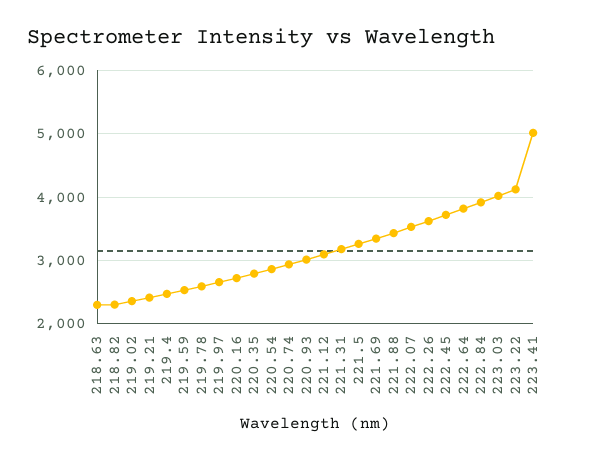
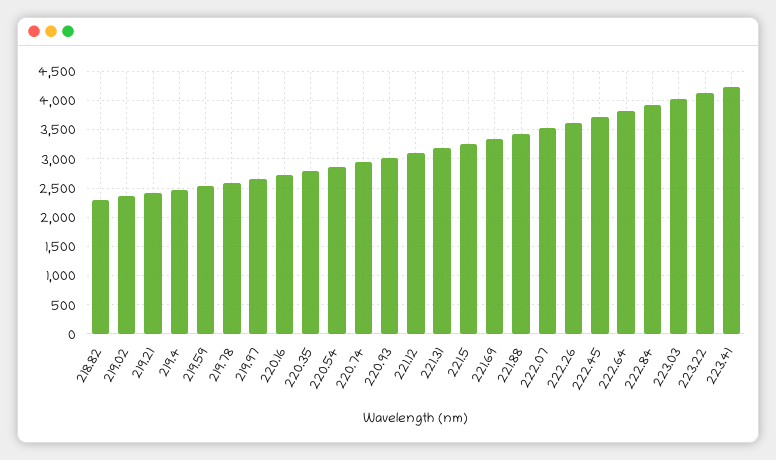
  {
-   "218.63": 2300,
    "218.82": 2300,
    "219.02": 2400,
    "219.21": 2400,
    "219.4": 2500,
    "219.59": 2500,
    "219.78": 2600,
    "219.97": 2700,
    "220.16": 2700,
    "220.35": 2800,
    "220.54": 2900,
    "220.74": 2900,
    "220.93": 3000,
    "221.12": 3100,
    "221.31": 3200,
    "221.5": 3300,
    "221.69": 3300,
    "221.88": 3400,
    "222.07": 3500,
    "222.26": 3600,
    "222.45": 3700,
    "222.64": 3800,
    "222.84": 3900,
    "223.03": 4000,
    "223.22": 4100,
-   "223.41": 5000
+   "223.41": 4250
  }

